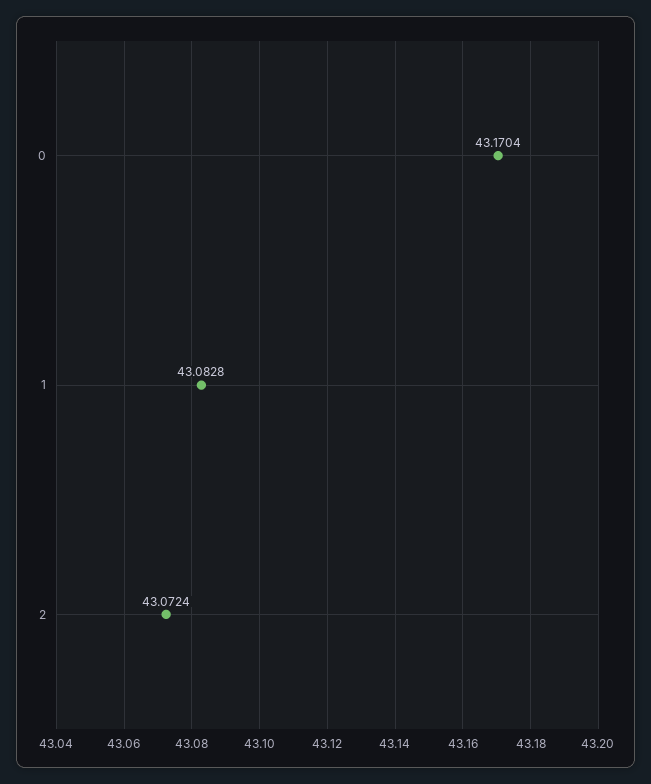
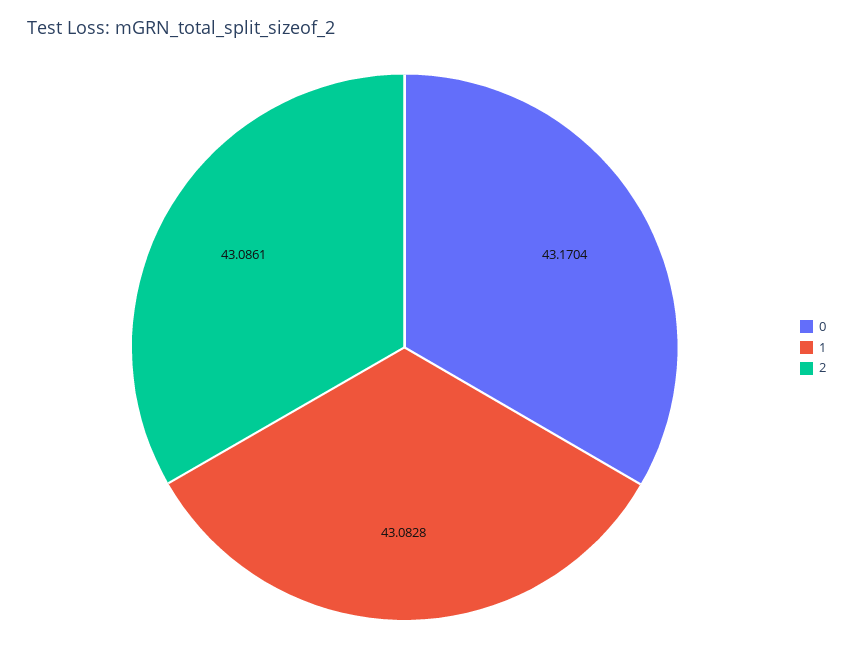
  {
    "0": 43.1704,
    "1": 43.0828,
-   "2": 43.0724
+   "2": 43.0861
  }

